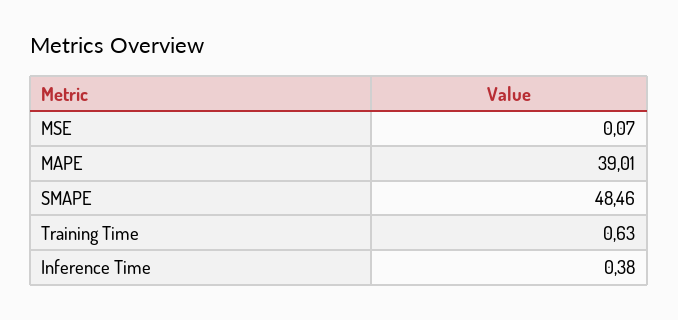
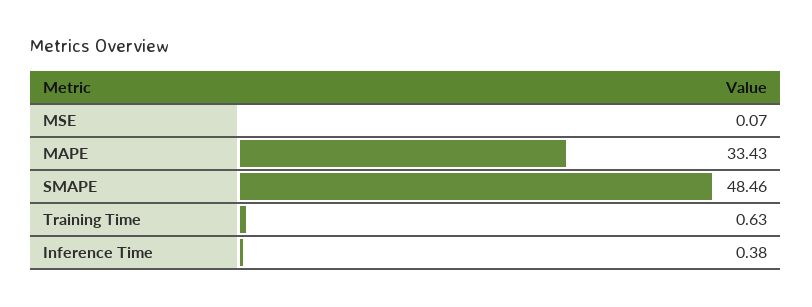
  {
    "MSE": 0.07,
-   "MAPE": 39.01,
+   "MAPE": 33.43,
    "SMAPE": 48.46,
    "Training Time": 0.63,
    "Inference Time": 0.38
  }

